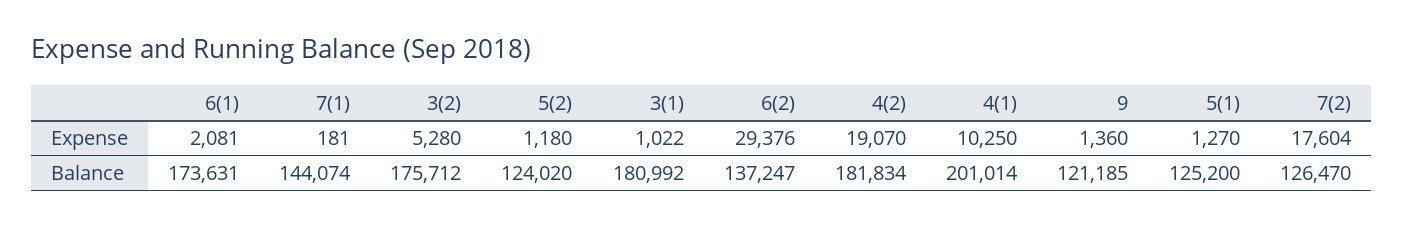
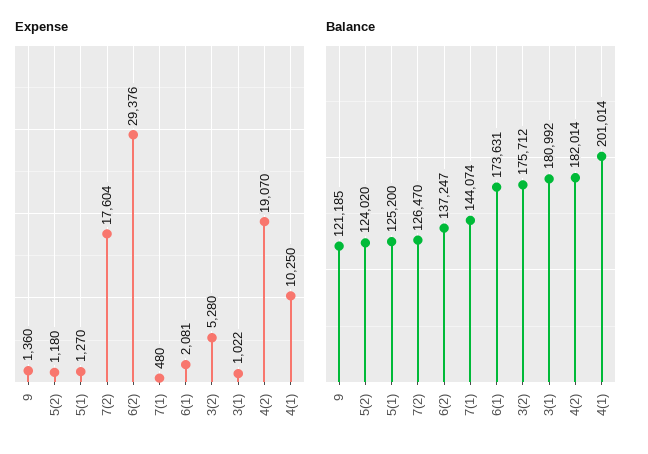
  {
    "Expense": {
      "6(1)": 2081,
-     "7(1)": 181,
+     "7(1)": 480,
      "3(2)": 5280,
      "5(2)": 1180,
      "3(1)": 1022,
      "6(2)": 29376,
      "4(2)": 19070,
      "4(1)": 10250,
      "9": 1360,
      "5(1)": 1270,
      "7(2)": 17604
    },
    "Balance": {
      "6(1)": 173631,
      "7(1)": 144074,
      "3(2)": 175712,
      "5(2)": 124020,
      "3(1)": 180992,
      "6(2)": 137247,
-     "4(2)": 181834,
+     "4(2)": 182014,
      "4(1)": 201014,
      "9": 121185,
      "5(1)": 125200,
      "7(2)": 126470
    }
  }

